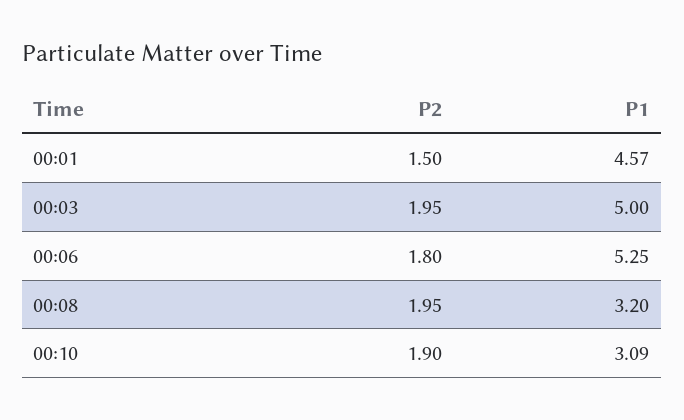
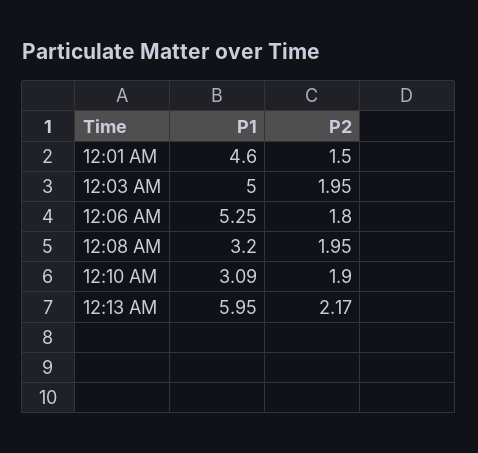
  {
    "P2": {
      "00:01": 1.5,
      "00:03": 1.95,
      "00:06": 1.8,
      "00:08": 1.95,
-     "00:10": 1.9
+     "00:10": 1.9,
+     "12:13 AM": 2.17
    },
    "P1": {
-     "00:01": 4.57,
+     "00:01": 4.6,
      "00:03": 5,
      "00:06": 5.25,
      "00:08": 3.2,
-     "00:10": 3.09
+     "00:10": 3.09,
+     "12:13 AM": 5.95
    }
  }

